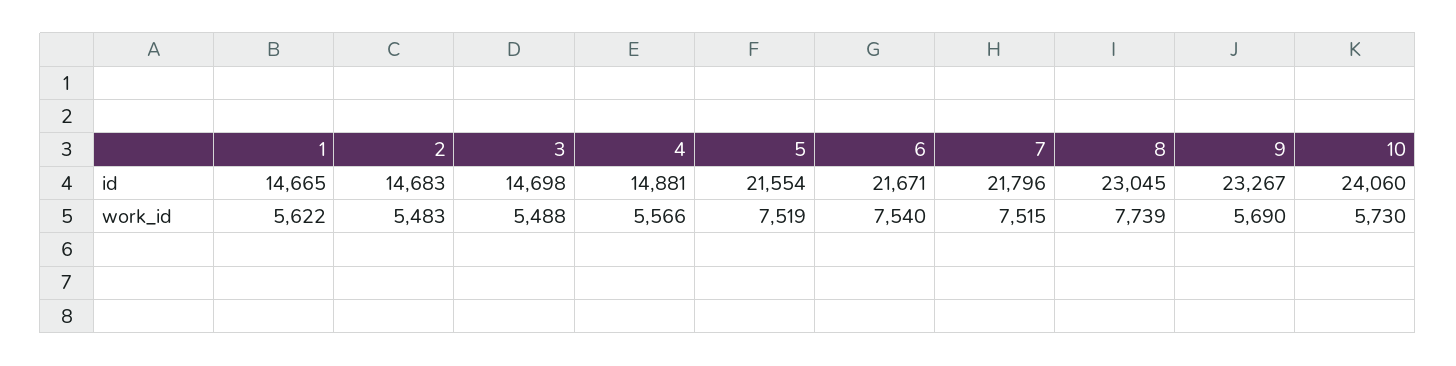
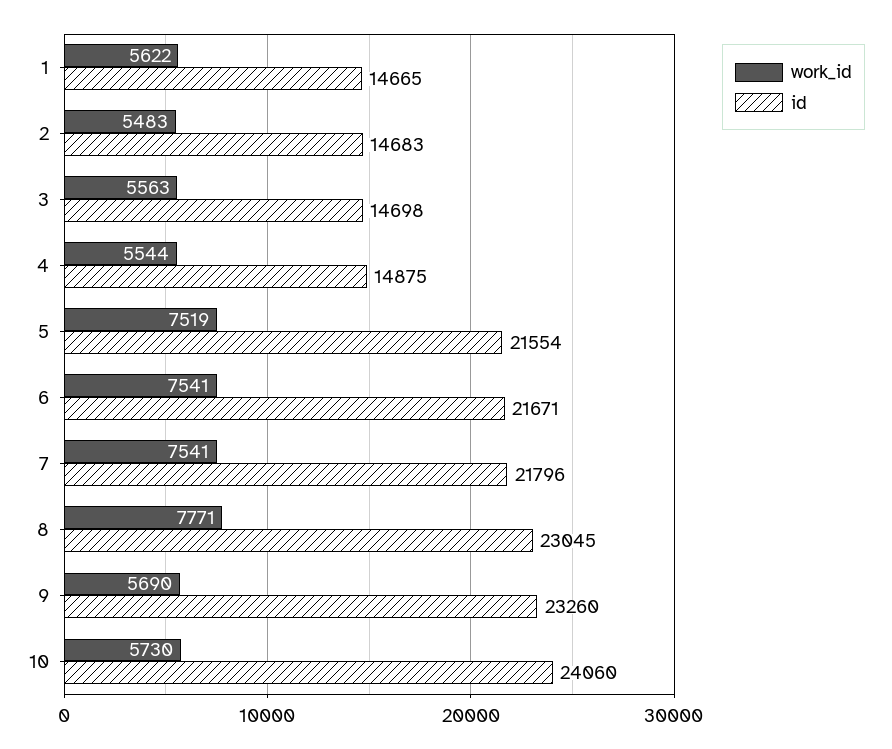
  {
    "id": {
      "1": 14665,
      "2": 14683,
      "3": 14698,
-     "4": 14881,
+     "4": 14875,
      "5": 21554,
      "6": 21671,
      "7": 21796,
      "8": 23045,
-     "9": 23267,
+     "9": 23260,
      "10": 24060
    },
    "work_id": {
      "1": 5622,
      "2": 5483,
-     "3": 5488,
+     "3": 5563,
-     "4": 5566,
+     "4": 5544,
      "5": 7519,
-     "6": 7540,
+     "6": 7541,
-     "7": 7515,
+     "7": 7541,
-     "8": 7739,
+     "8": 7771,
      "9": 5690,
      "10": 5730
    }
  }

